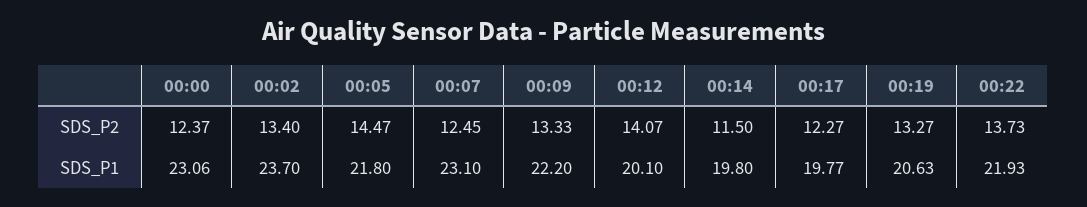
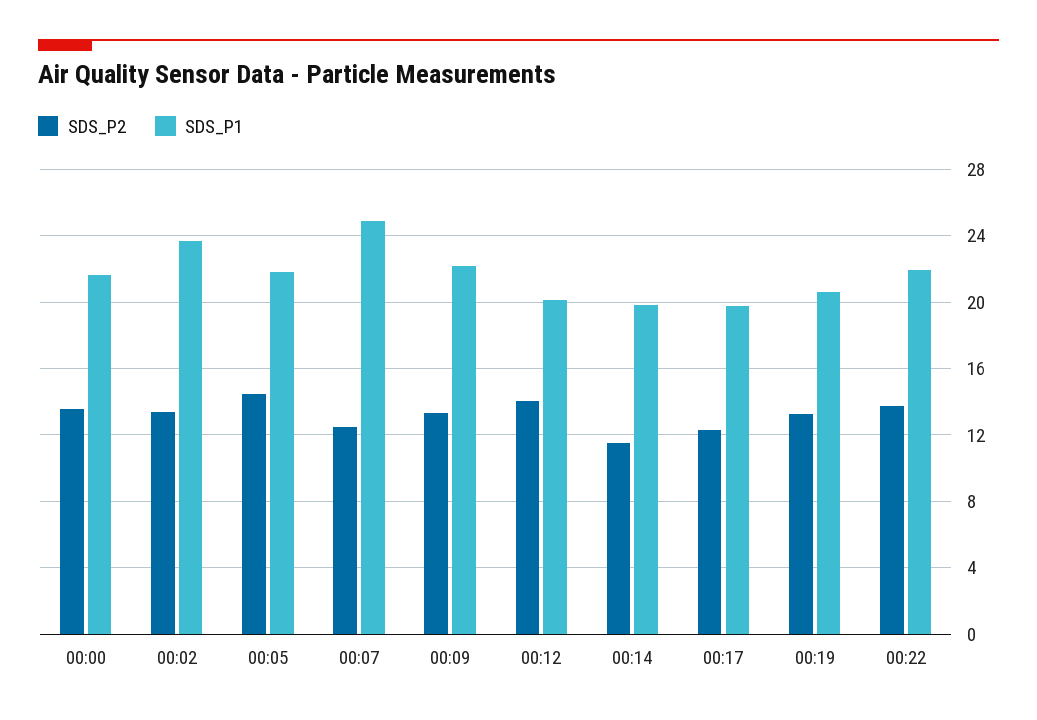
  {
    "SDS_P2": {
-     "00:00": 12.37,
+     "00:00": 13.5,
      "00:02": 13.4,
      "00:05": 14.47,
      "00:07": 12.45,
      "00:09": 13.33,
      "00:12": 14.07,
      "00:14": 11.5,
      "00:17": 12.27,
      "00:19": 13.27,
      "00:22": 13.73
    },
    "SDS_P1": {
-     "00:00": 23.06,
+     "00:00": 21.5,
      "00:02": 23.7,
      "00:05": 21.8,
-     "00:07": 23.1,
+     "00:07": 25,
      "00:09": 22.2,
      "00:12": 20.1,
      "00:14": 19.8,
      "00:17": 19.77,
      "00:19": 20.63,
      "00:22": 21.93
    }
  }

